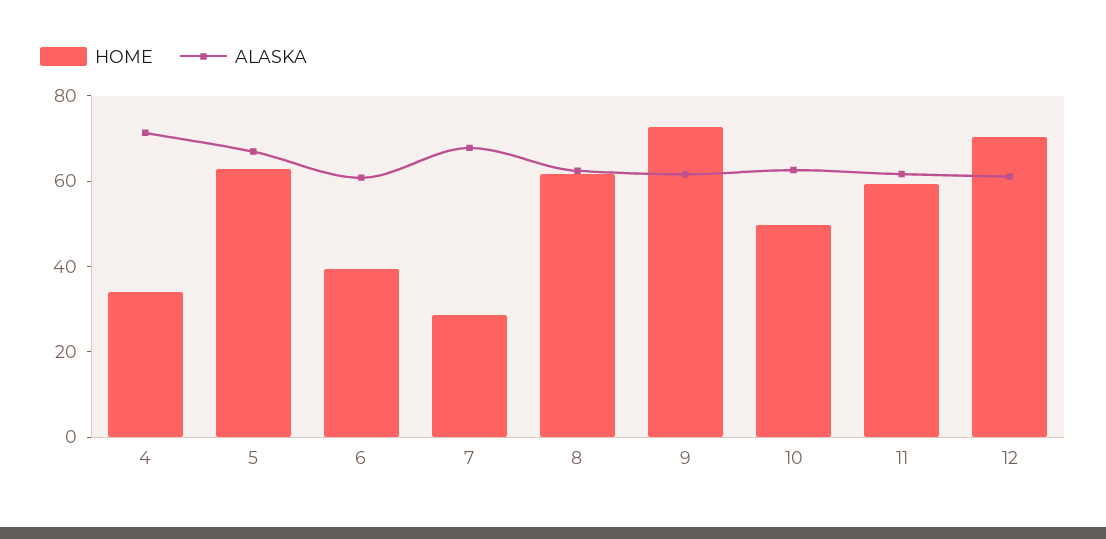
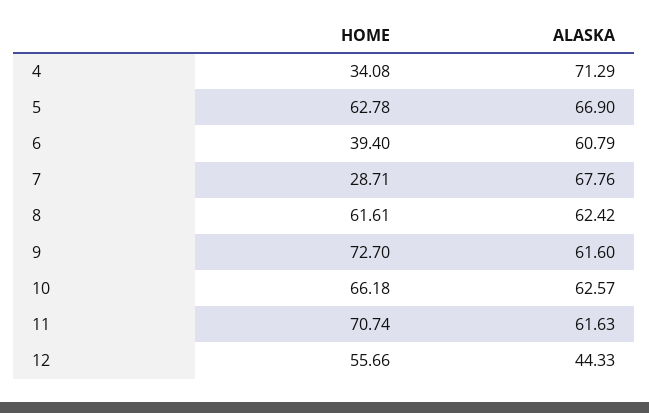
  {
    "HOME": {
      "4": 34.08,
      "5": 62.78,
      "6": 39.4,
      "7": 28.71,
      "8": 61.61,
      "9": 72.7,
-     "10": 50,
+     "10": 66.18,
-     "11": 60,
+     "11": 70.74,
-     "12": 70
+     "12": 55.66
    },
    "ALASKA": {
      "4": 71.29,
      "5": 66.9,
      "6": 60.79,
      "7": 67.76,
      "8": 62.42,
      "9": 61.6,
      "10": 62.57,
      "11": 61.63,
-     "12": 60
+     "12": 44.33
    }
  }

